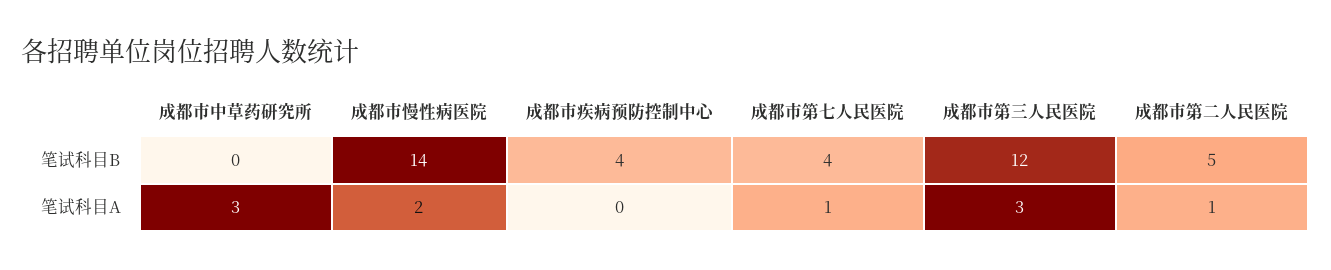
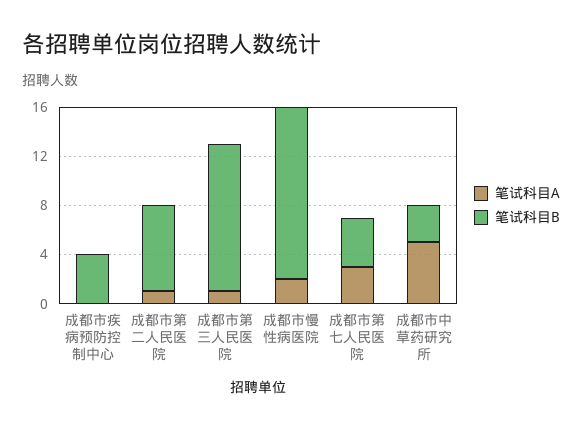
  {
    "笔试科目B": {
-     "成都市中草药研究所": 0,
+     "成都市中草药研究所": 3,
      "成都市慢性病医院": 14,
      "成都市疾病预防控制中心": 4,
      "成都市第七人民医院": 4,
      "成都市第三人民医院": 12,
-     "成都市第二人民医院": 5
+     "成都市第二人民医院": 7
    },
    "笔试科目A": {
-     "成都市中草药研究所": 3,
+     "成都市中草药研究所": 5,
      "成都市慢性病医院": 2,
      "成都市疾病预防控制中心": 0,
-     "成都市第七人民医院": 1,
+     "成都市第七人民医院": 3,
-     "成都市第三人民医院": 3,
+     "成都市第三人民医院": 1,
      "成都市第二人民医院": 1
    }
  }

